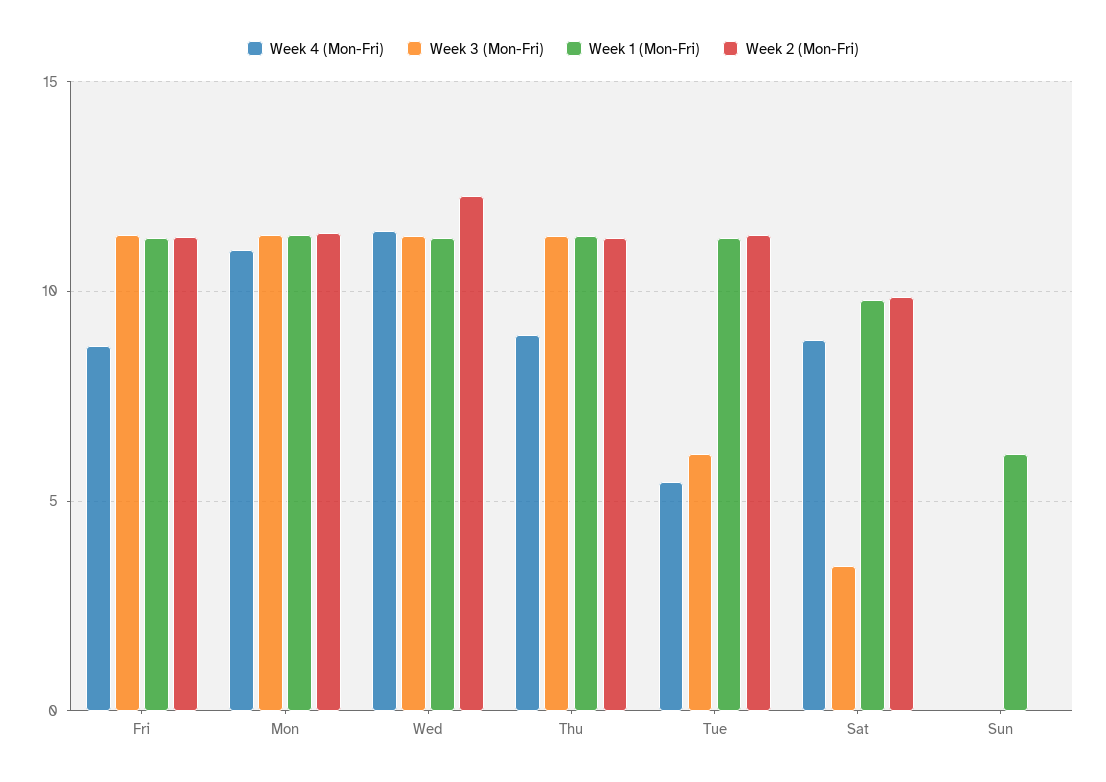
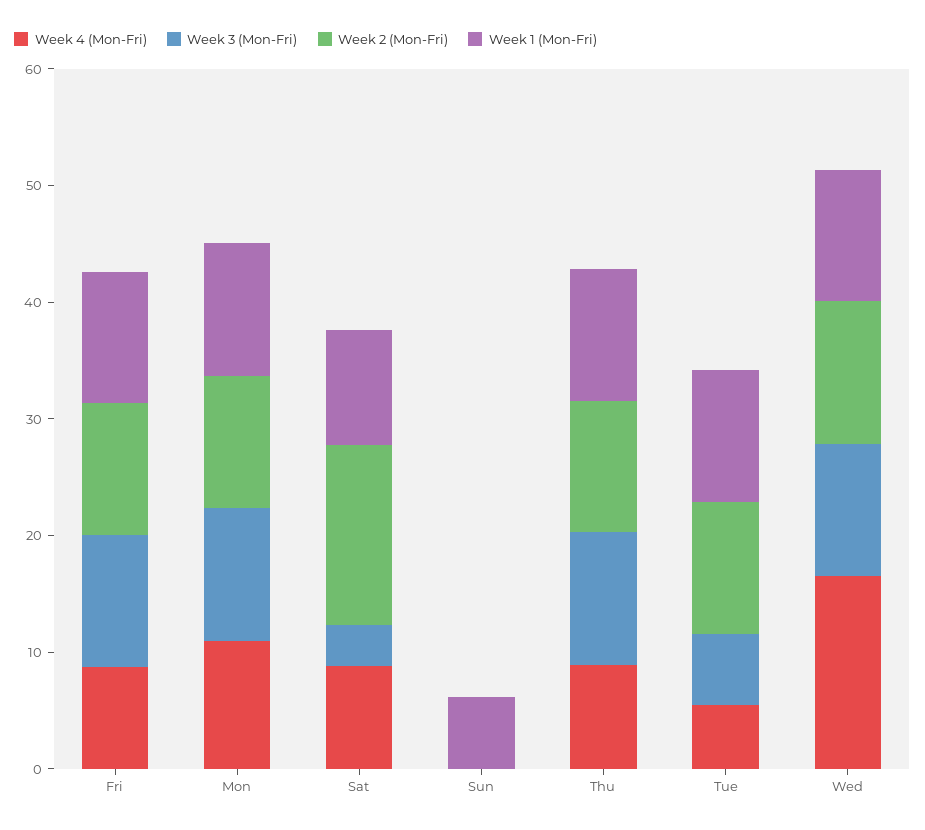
  {
    "Week 4 (Mon-Fri)": {
      "Fri": 8.5,
      "Mon": 11,
-     "Wed": 11.5,
+     "Wed": 16,
      "Thu": 9,
      "Tue": 5.5,
      "Sat": 9,
      "Sun": 0
    },
    "Week 3 (Mon-Fri)": {
      "Fri": 11.5,
      "Mon": 11.5,
      "Wed": 11.5,
      "Thu": 11.5,
      "Tue": 6,
      "Sat": 3.5,
      "Sun": 0
    },
    "Week 1 (Mon-Fri)": {
      "Fri": 11.5,
      "Mon": 11.5,
      "Wed": 11.5,
      "Thu": 11.5,
      "Tue": 11.5,
      "Sat": 10,
      "Sun": 6
    },
    "Week 2 (Mon-Fri)": {
      "Fri": 11.5,
      "Mon": 11.5,
      "Wed": 12.5,
      "Thu": 11.5,
      "Tue": 11.5,
-     "Sat": 10,
+     "Sat": 16,
      "Sun": 0
    }
  }

